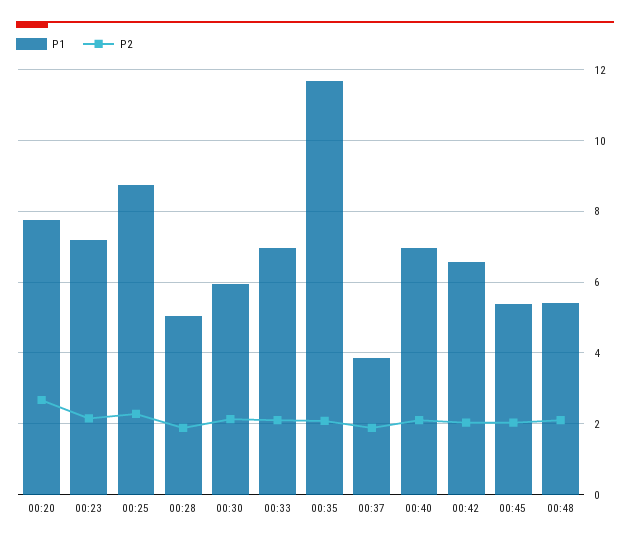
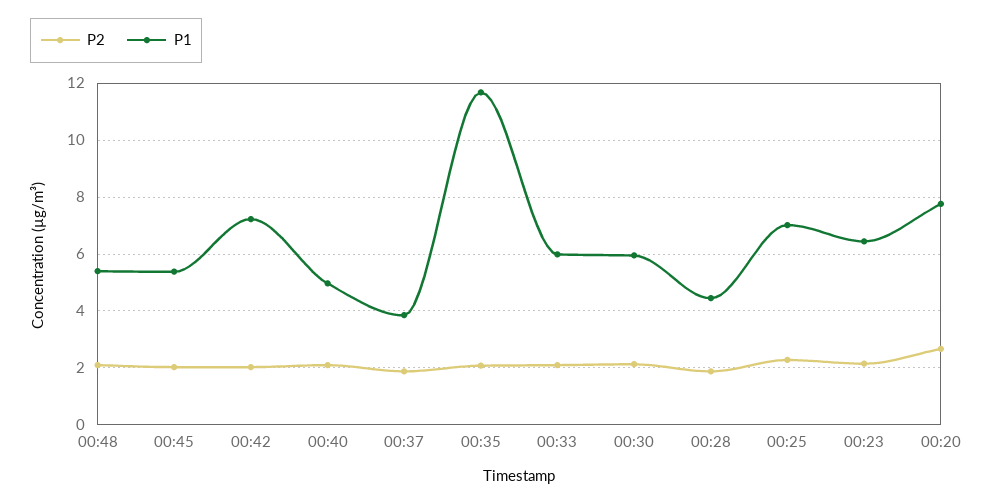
  {
    "P1": {
      "00:20": 7.8,
-     "00:23": 7.2,
+     "00:23": 6.5,
-     "00:25": 8.8,
+     "00:25": 7,
-     "00:28": 5,
+     "00:28": 4.5,
      "00:30": 6,
-     "00:33": 7,
+     "00:33": 6,
      "00:35": 11.6,
      "00:37": 3.8,
-     "00:40": 7,
+     "00:40": 5,
-     "00:42": 6.6,
+     "00:42": 7.25,
      "00:45": 5.4,
      "00:48": 5.4
    },
    "P2": {
      "00:20": 2.6,
      "00:23": 2.2,
      "00:25": 2.2,
      "00:28": 1.8,
      "00:30": 2.2,
      "00:33": 2.2,
      "00:35": 2,
      "00:37": 1.8,
      "00:40": 2.2,
      "00:42": 2,
      "00:45": 2,
      "00:48": 2.2
    }
  }

